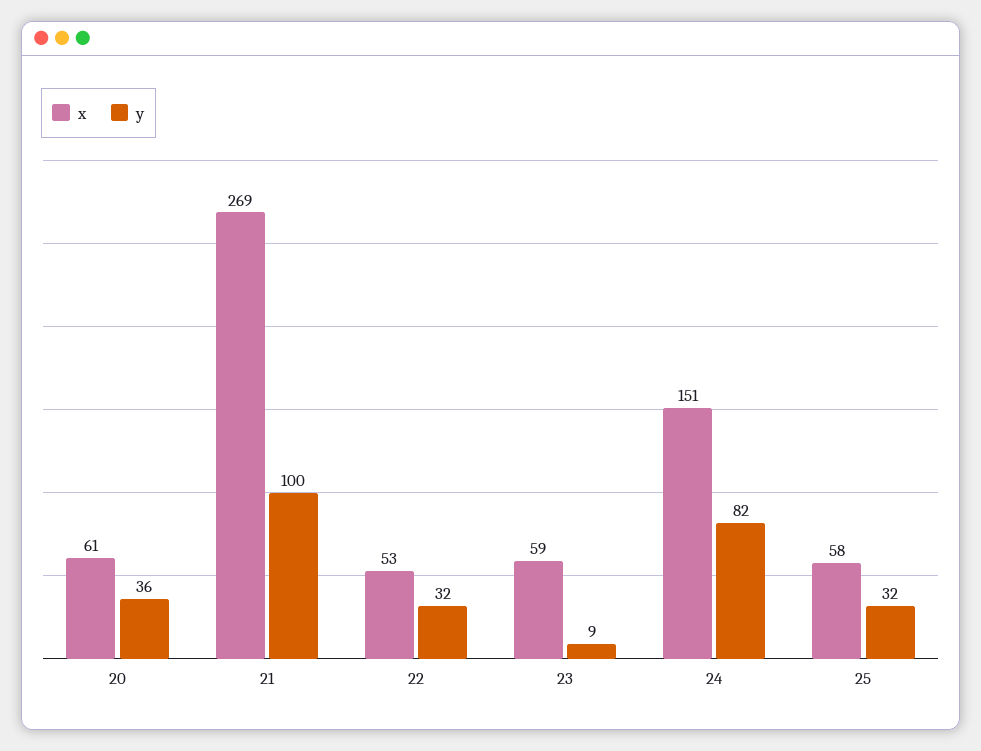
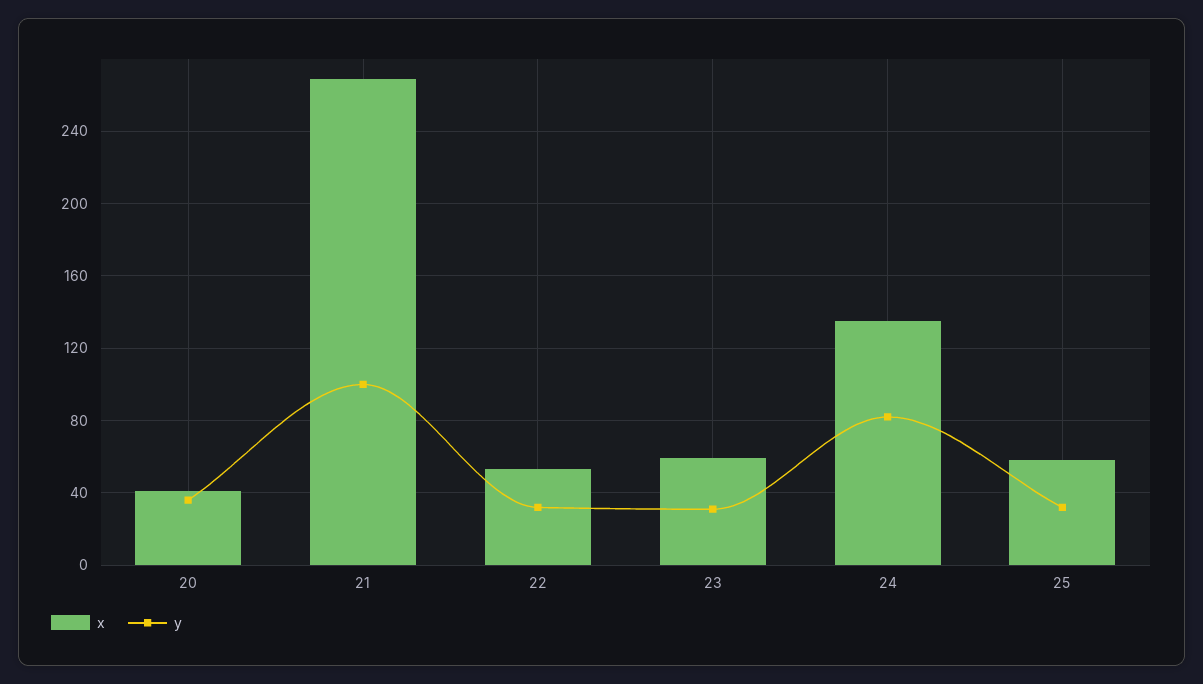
  {
    "x": {
-     "20": 61,
+     "20": 40,
      "21": 269,
      "22": 53,
      "23": 59,
-     "24": 151,
+     "24": 135,
      "25": 58
    },
    "y": {
      "20": 36,
      "21": 100,
      "22": 32,
-     "23": 9,
+     "23": 30,
      "24": 82,
      "25": 32
    }
  }

